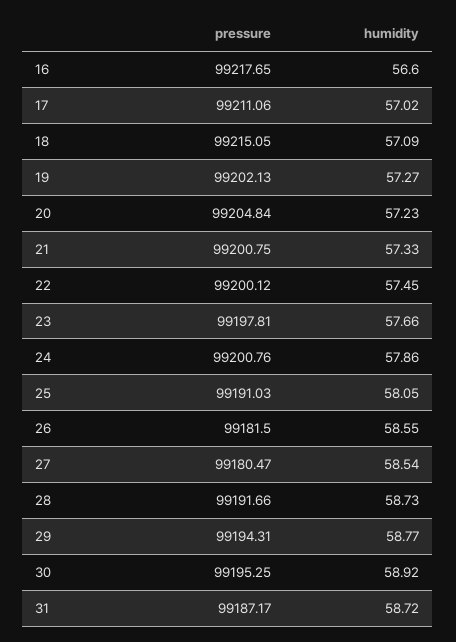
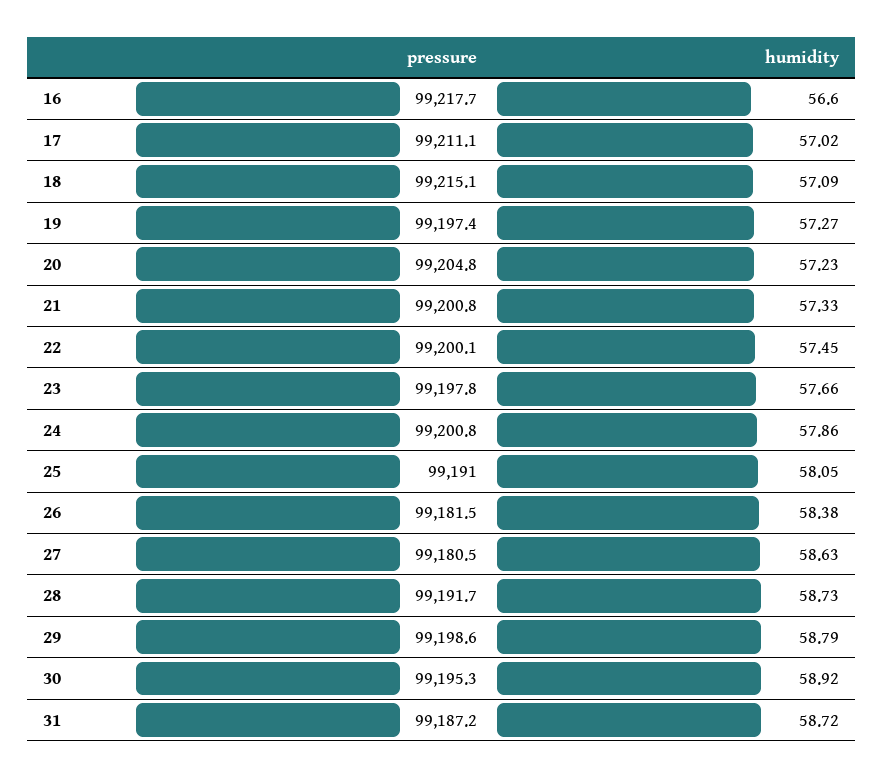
  {
    "pressure": {
      "16": 99217.65,
      "17": 99211.06,
      "18": 99215.05,
-     "19": 99202.13,
+     "19": 99197.4,
      "20": 99204.84,
      "21": 99200.75,
      "22": 99200.12,
      "23": 99197.81,
      "24": 99200.76,
      "25": 99191.03,
      "26": 99181.5,
      "27": 99180.47,
      "28": 99191.66,
-     "29": 99194.31,
+     "29": 99198.6,
      "30": 99195.25,
      "31": 99187.17
    },
    "humidity": {
      "16": 56.6,
      "17": 57.02,
      "18": 57.09,
      "19": 57.27,
      "20": 57.23,
      "21": 57.33,
      "22": 57.45,
      "23": 57.66,
      "24": 57.86,
      "25": 58.05,
-     "26": 58.55,
+     "26": 58.38,
-     "27": 58.54,
+     "27": 58.63,
      "28": 58.73,
-     "29": 58.77,
+     "29": 58.79,
      "30": 58.92,
      "31": 58.72
    }
  }

